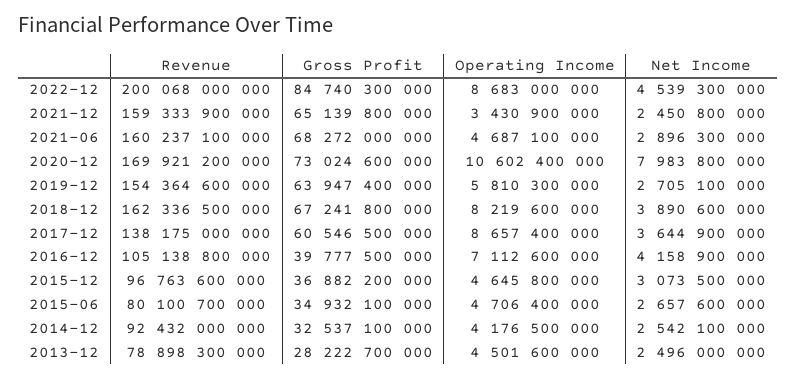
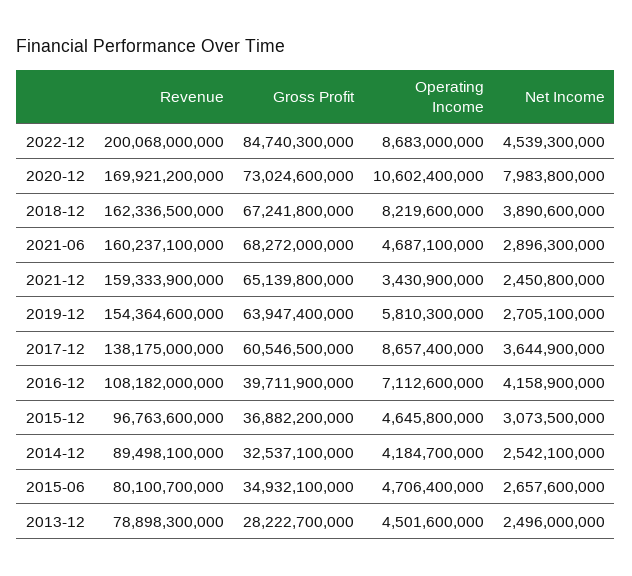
  {
    "Revenue": {
      "2022-12": 200068000000,
      "2021-12": 159333900000,
      "2021-06": 160237100000,
      "2020-12": 169921200000,
      "2019-12": 154364600000,
      "2018-12": 162336500000,
      "2017-12": 138175000000,
-     "2016-12": 105138800000,
+     "2016-12": 108182000000,
      "2015-12": 96763600000,
      "2015-06": 80100700000,
-     "2014-12": 92432000000,
+     "2014-12": 89498100000,
      "2013-12": 78898300000
    },
    "Gross Profit": {
      "2022-12": 84740300000,
      "2021-12": 65139800000,
      "2021-06": 68272000000,
      "2020-12": 73024600000,
      "2019-12": 63947400000,
      "2018-12": 67241800000,
      "2017-12": 60546500000,
-     "2016-12": 39777500000,
+     "2016-12": 39711900000,
      "2015-12": 36882200000,
      "2015-06": 34932100000,
      "2014-12": 32537100000,
      "2013-12": 28222700000
    },
    "Operating Income": {
      "2022-12": 8683000000,
      "2021-12": 3430900000,
      "2021-06": 4687100000,
      "2020-12": 10602400000,
      "2019-12": 5810300000,
      "2018-12": 8219600000,
      "2017-12": 8657400000,
      "2016-12": 7112600000,
      "2015-12": 4645800000,
      "2015-06": 4706400000,
-     "2014-12": 4176500000,
+     "2014-12": 4184700000,
      "2013-12": 4501600000
    },
    "Net Income": {
      "2022-12": 4539300000,
      "2021-12": 2450800000,
      "2021-06": 2896300000,
      "2020-12": 7983800000,
      "2019-12": 2705100000,
      "2018-12": 3890600000,
      "2017-12": 3644900000,
      "2016-12": 4158900000,
      "2015-12": 3073500000,
      "2015-06": 2657600000,
      "2014-12": 2542100000,
      "2013-12": 2496000000
    }
  }

